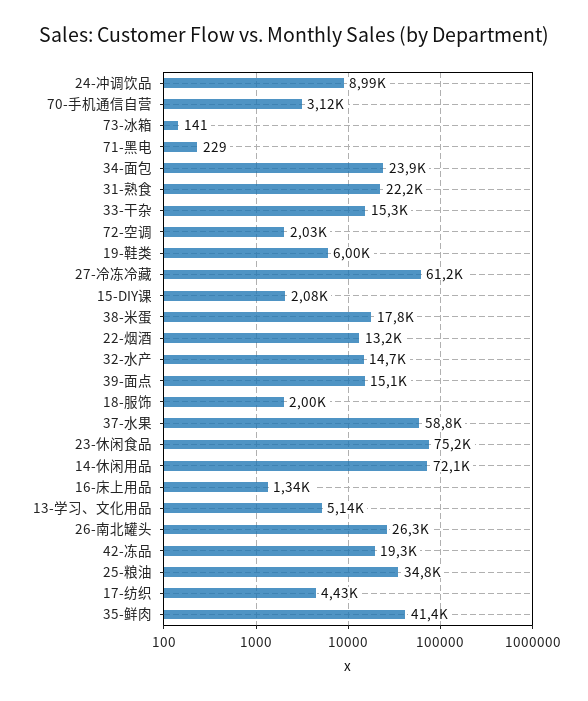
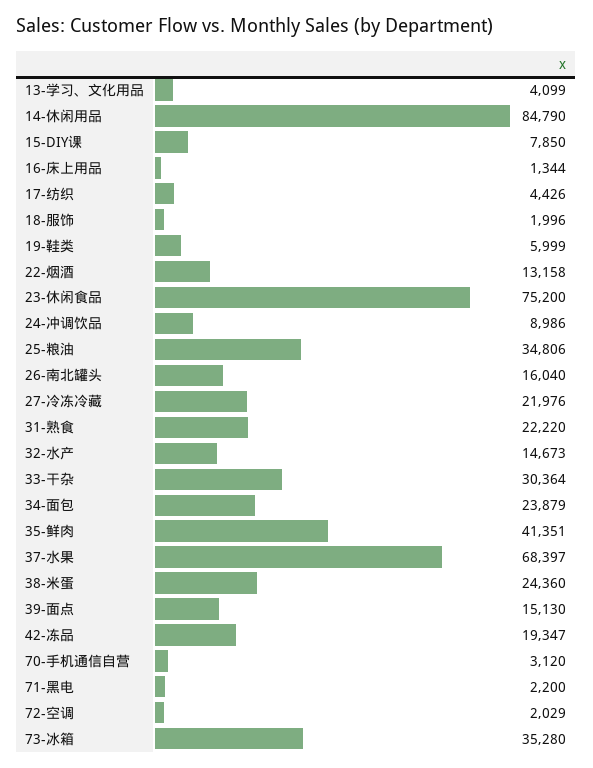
  {
    "24-冲调饮品": 8986,
    "70-手机通信自营": 3120,
-   "73-冰箱": 141,
+   "73-冰箱": 35280,
-   "71-黑电": 229,
+   "71-黑电": 2200,
    "34-面包": 23879,
    "31-熟食": 22220,
-   "33-干杂": 15300,
+   "33-干杂": 30364,
    "72-空调": 2029,
    "19-鞋类": 5999,
-   "27-冷冻冷藏": 61200,
+   "27-冷冻冷藏": 21976,
-   "15-DIY课": 2080,
+   "15-DIY课": 7850,
-   "38-米蛋": 17800,
+   "38-米蛋": 24360,
    "22-烟酒": 13158,
    "32-水产": 14673,
    "39-面点": 15130,
    "18-服饰": 1996,
-   "37-水果": 58800,
+   "37-水果": 68397,
    "23-休闲食品": 75200,
-   "14-休闲用品": 72100,
+   "14-休闲用品": 84790,
    "16-床上用品": 1344,
-   "13-学习、文化用品": 5140,
+   "13-学习、文化用品": 4099,
-   "26-南北罐头": 26300,
+   "26-南北罐头": 16040,
    "42-冻品": 19347,
    "25-粮油": 34806,
    "17-纺织": 4426,
    "35-鲜肉": 41351
  }

